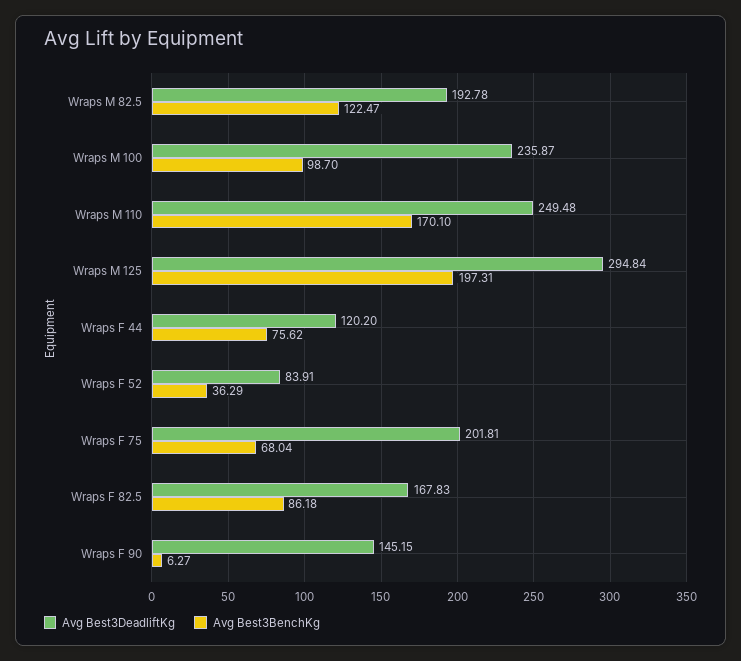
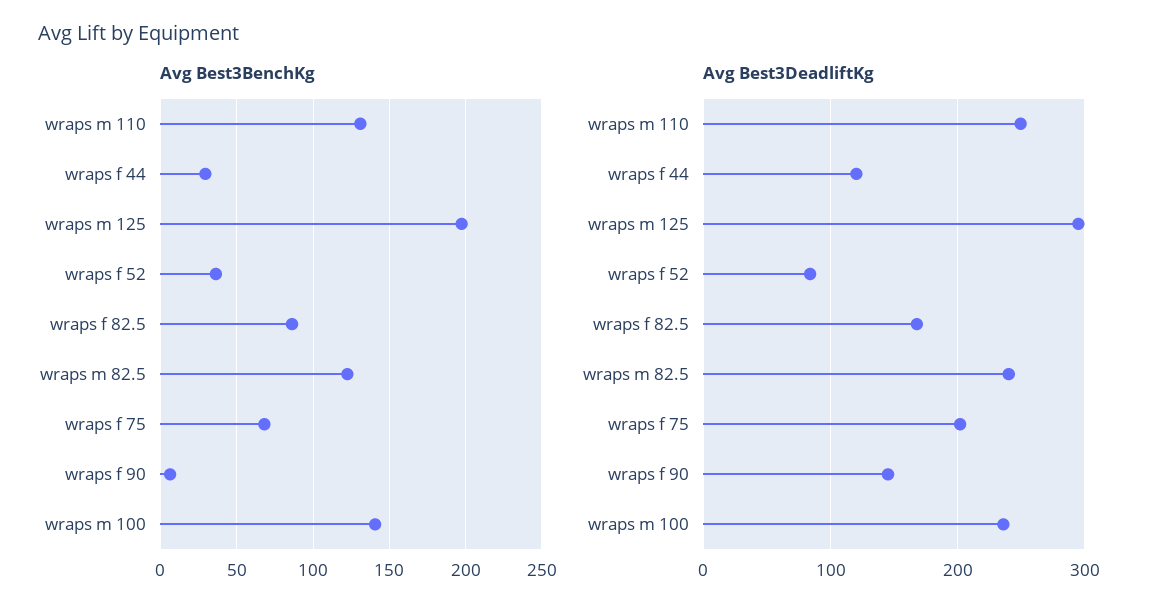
  {
    "Avg Best3DeadliftKg": {
-     "Wraps M 82.5": 192.78,
+     "Wraps M 82.5": 240,
      "Wraps M 100": 235.87,
      "Wraps M 110": 249.48,
      "Wraps M 125": 294.84,
      "Wraps F 44": 120.2,
      "Wraps F 52": 83.91,
      "Wraps F 75": 201.81,
      "Wraps F 82.5": 167.83,
      "Wraps F 90": 145.15
    },
    "Avg Best3BenchKg": {
      "Wraps M 82.5": 122.47,
-     "Wraps M 100": 98.7,
+     "Wraps M 100": 140,
-     "Wraps M 110": 170.1,
+     "Wraps M 110": 130,
      "Wraps M 125": 197.31,
-     "Wraps F 44": 75.62,
+     "Wraps F 44": 30,
      "Wraps F 52": 36.29,
      "Wraps F 75": 68.04,
      "Wraps F 82.5": 86.18,
      "Wraps F 90": 6.27
    }
  }

